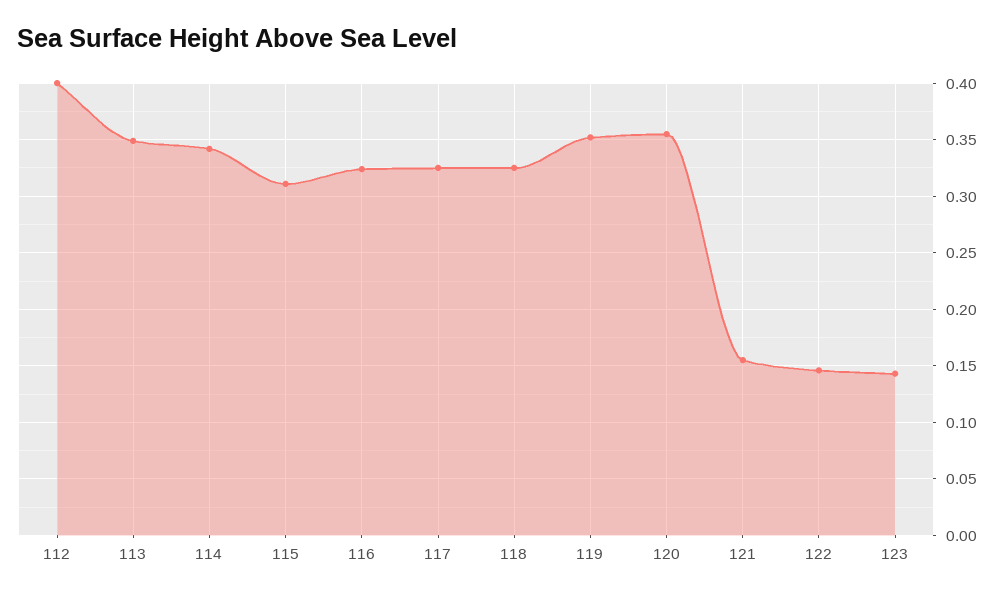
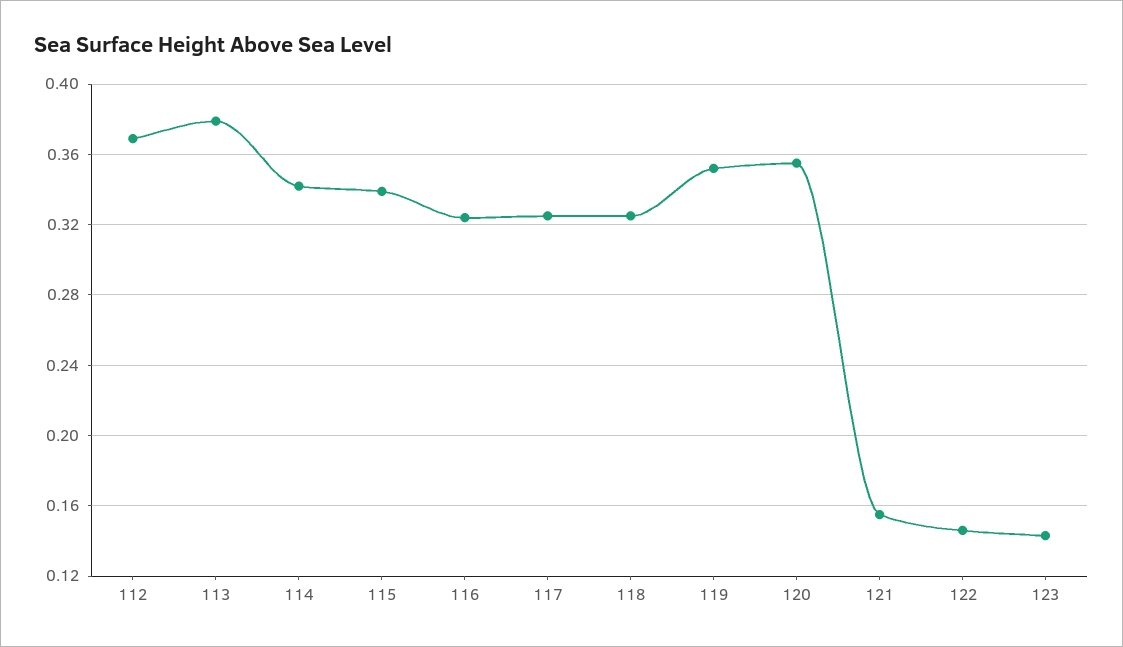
  {
-   "112": 0.4,
+   "112": 0.37,
-   "113": 0.35,
+   "113": 0.38,
    "114": 0.34,
-   "115": 0.31,
+   "115": 0.34,
    "116": 0.325,
    "117": 0.325,
    "118": 0.325,
    "119": 0.35,
    "120": 0.355,
    "121": 0.155,
    "122": 0.145,
    "123": 0.145
  }

